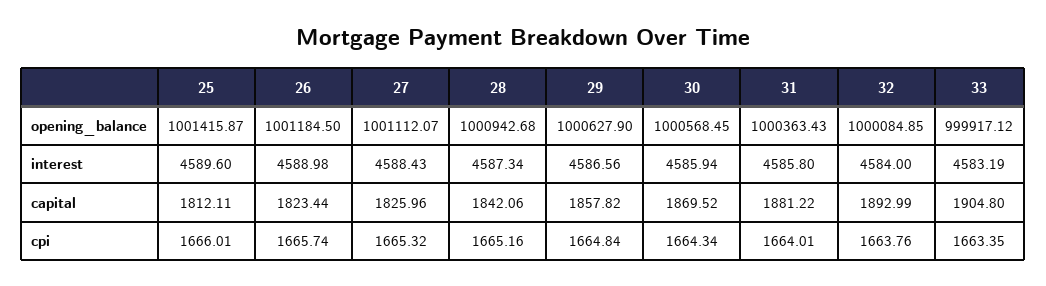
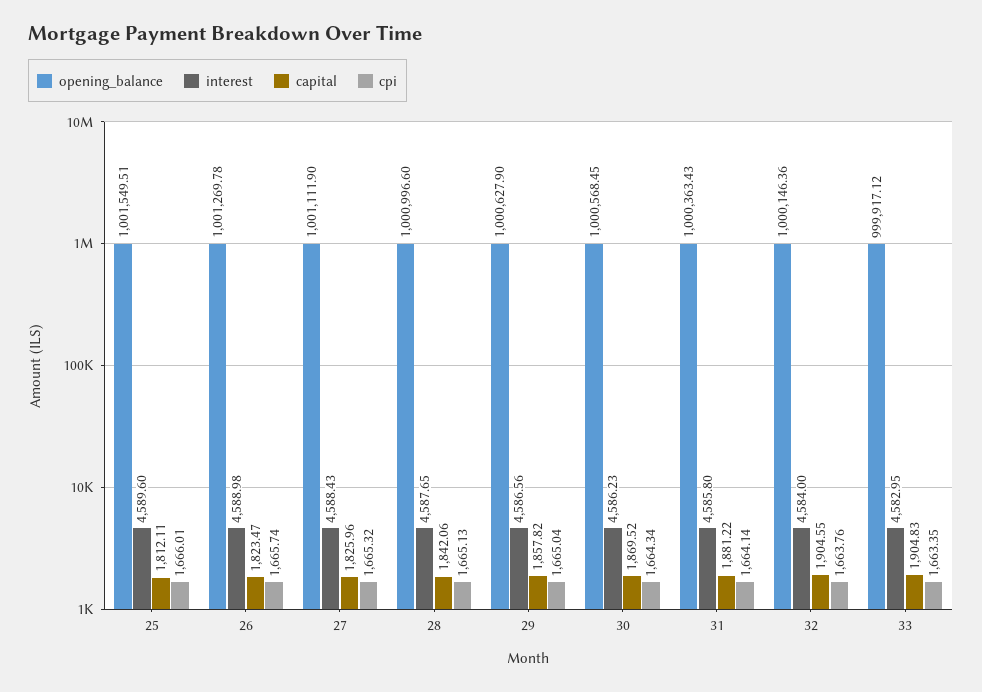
  {
    "opening_balance": {
-     "25": 1001415.87,
+     "25": 1001549.51,
-     "26": 1001184.5,
+     "26": 1001269.78,
-     "27": 1001112.07,
+     "27": 1001111.9,
-     "28": 1000942.68,
+     "28": 1000996.6,
      "29": 1000627.9,
      "30": 1000568.45,
      "31": 1000363.43,
-     "32": 1000084.85,
+     "32": 1000146.36,
      "33": 999917.12
    },
    "interest": {
      "25": 4589.6,
      "26": 4588.98,
      "27": 4588.43,
-     "28": 4587.34,
+     "28": 4587.65,
      "29": 4586.56,
-     "30": 4585.94,
+     "30": 4586.23,
      "31": 4585.8,
      "32": 4584,
-     "33": 4583.19
+     "33": 4582.95
    },
    "capital": {
      "25": 1812.11,
-     "26": 1823.44,
+     "26": 1823.47,
      "27": 1825.96,
      "28": 1842.06,
      "29": 1857.82,
      "30": 1869.52,
      "31": 1881.22,
-     "32": 1892.99,
+     "32": 1904.55,
-     "33": 1904.8
+     "33": 1904.83
    },
    "cpi": {
      "25": 1666.01,
      "26": 1665.74,
      "27": 1665.32,
-     "28": 1665.16,
+     "28": 1665.13,
-     "29": 1664.84,
+     "29": 1665.04,
      "30": 1664.34,
-     "31": 1664.01,
+     "31": 1664.14,
      "32": 1663.76,
      "33": 1663.35
    }
  }

